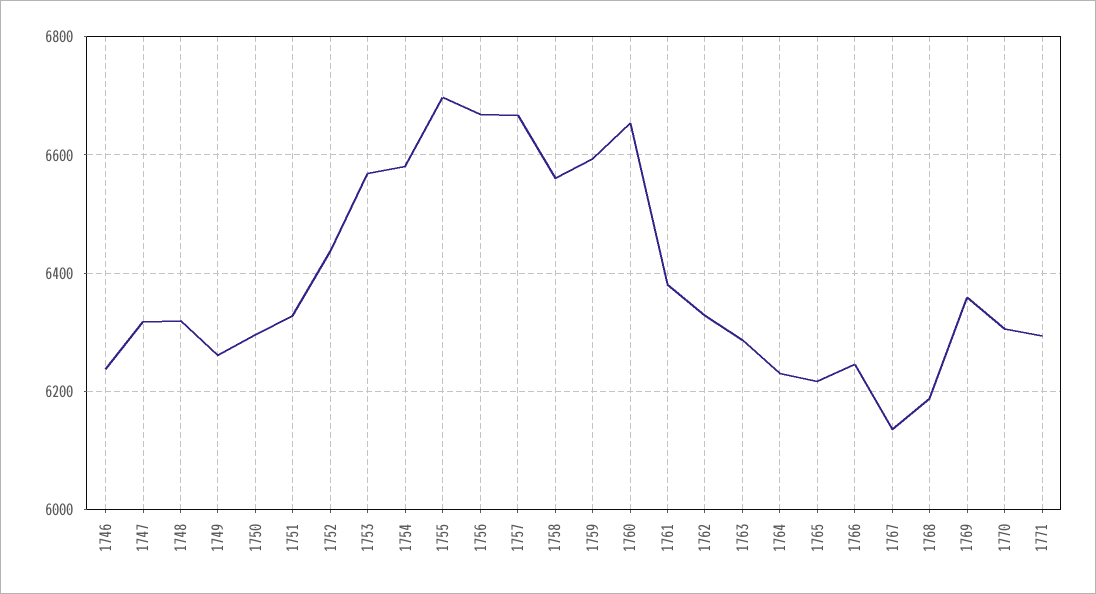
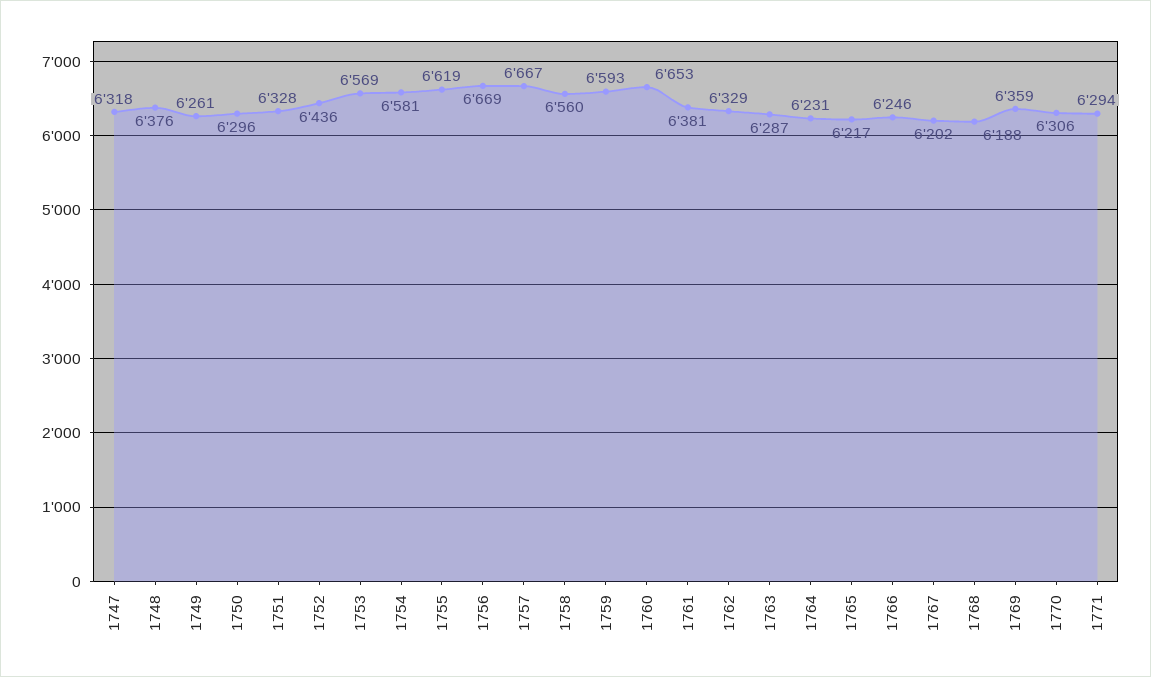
  {
-   "1746": 6240,
    "1747": 6318,
-   "1748": 6320,
+   "1748": 6376,
    "1749": 6261,
    "1750": 6296,
    "1751": 6328,
    "1752": 6436,
    "1753": 6569,
    "1754": 6581,
-   "1755": 6700,
+   "1755": 6619,
    "1756": 6669,
    "1757": 6667,
    "1758": 6560,
    "1759": 6593,
    "1760": 6653,
    "1761": 6381,
    "1762": 6329,
    "1763": 6287,
    "1764": 6231,
    "1765": 6217,
    "1766": 6246,
-   "1767": 6140,
+   "1767": 6202,
    "1768": 6188,
    "1769": 6359,
    "1770": 6306,
    "1771": 6294
  }

